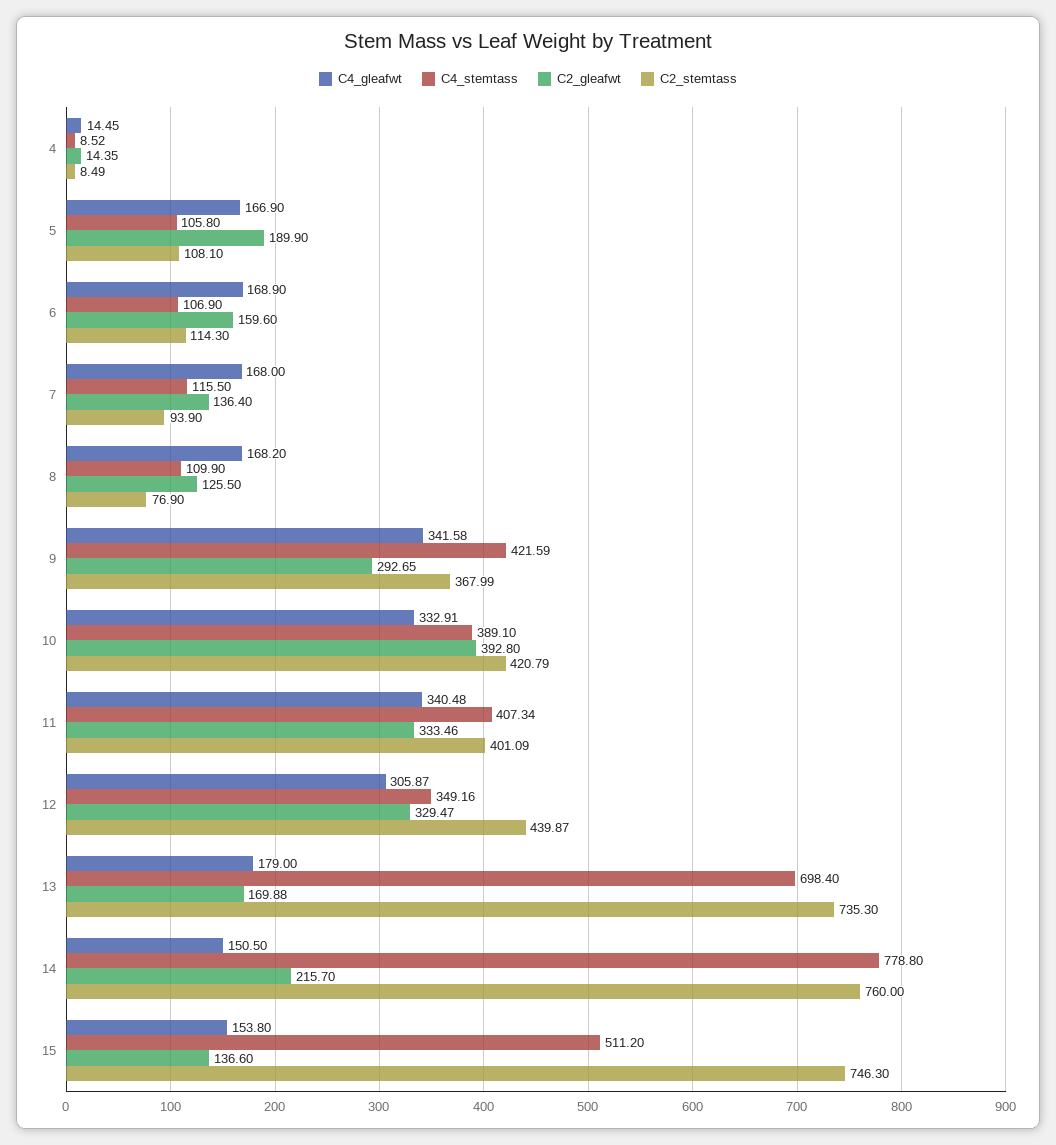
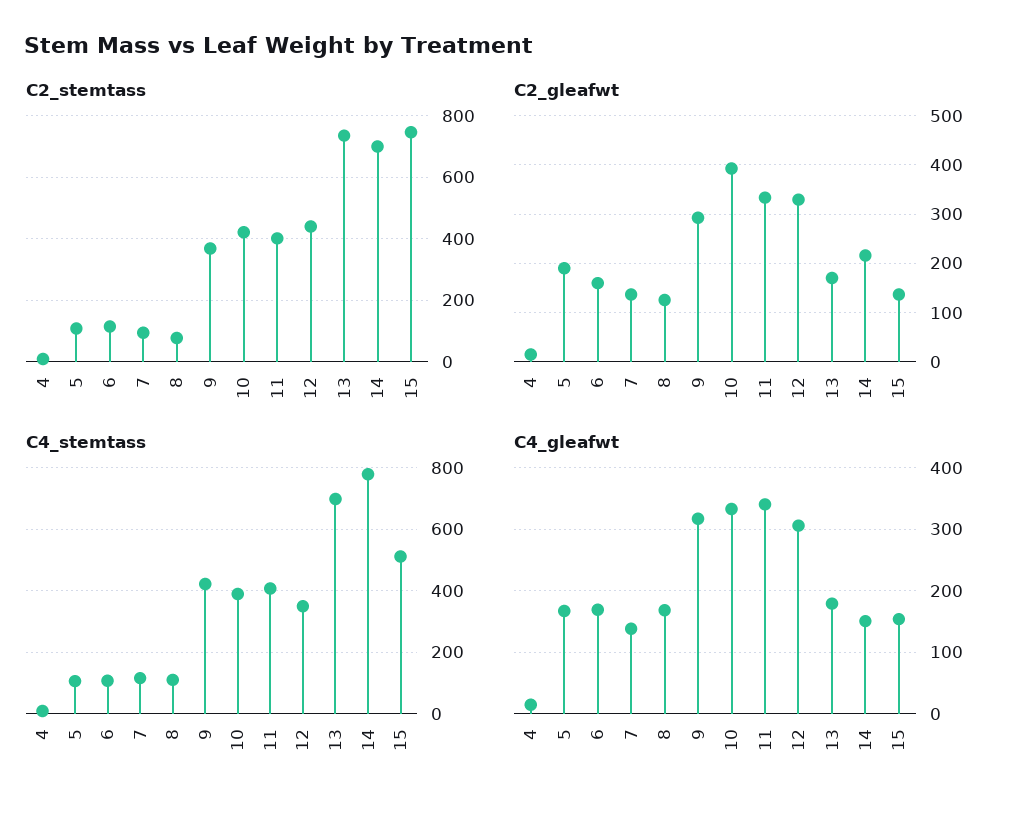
  {
    "C4_gleafwt": {
      "4": 14.45,
      "5": 166.9,
      "6": 168.9,
-     "7": 168,
+     "7": 140,
      "8": 168.2,
-     "9": 341.58,
+     "9": 320,
      "10": 332.91,
      "11": 340.48,
      "12": 305.87,
      "13": 179,
      "14": 150.5,
      "15": 153.8
    },
    "C4_stemtass": {
      "4": 8.52,
      "5": 105.8,
      "6": 106.9,
      "7": 115.5,
      "8": 109.9,
      "9": 421.59,
      "10": 389.1,
      "11": 407.34,
      "12": 349.16,
      "13": 698.4,
      "14": 778.8,
      "15": 511.2
    },
    "C2_gleafwt": {
      "4": 14.35,
      "5": 189.9,
      "6": 159.6,
      "7": 136.4,
      "8": 125.5,
      "9": 292.65,
      "10": 392.8,
      "11": 333.46,
      "12": 329.47,
      "13": 169.88,
      "14": 215.7,
      "15": 136.6
    },
    "C2_stemtass": {
      "4": 8.49,
      "5": 108.1,
      "6": 114.3,
      "7": 93.9,
      "8": 76.9,
      "9": 367.99,
      "10": 420.79,
      "11": 401.09,
      "12": 439.87,
      "13": 735.3,
-     "14": 760,
+     "14": 700,
      "15": 746.3
    }
  }

